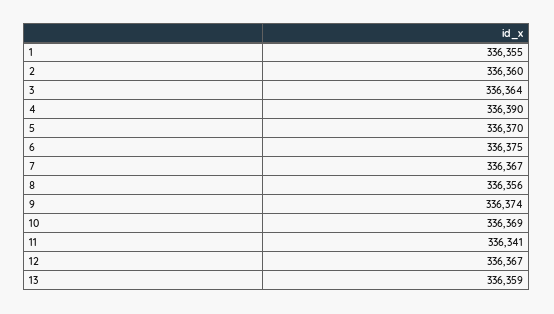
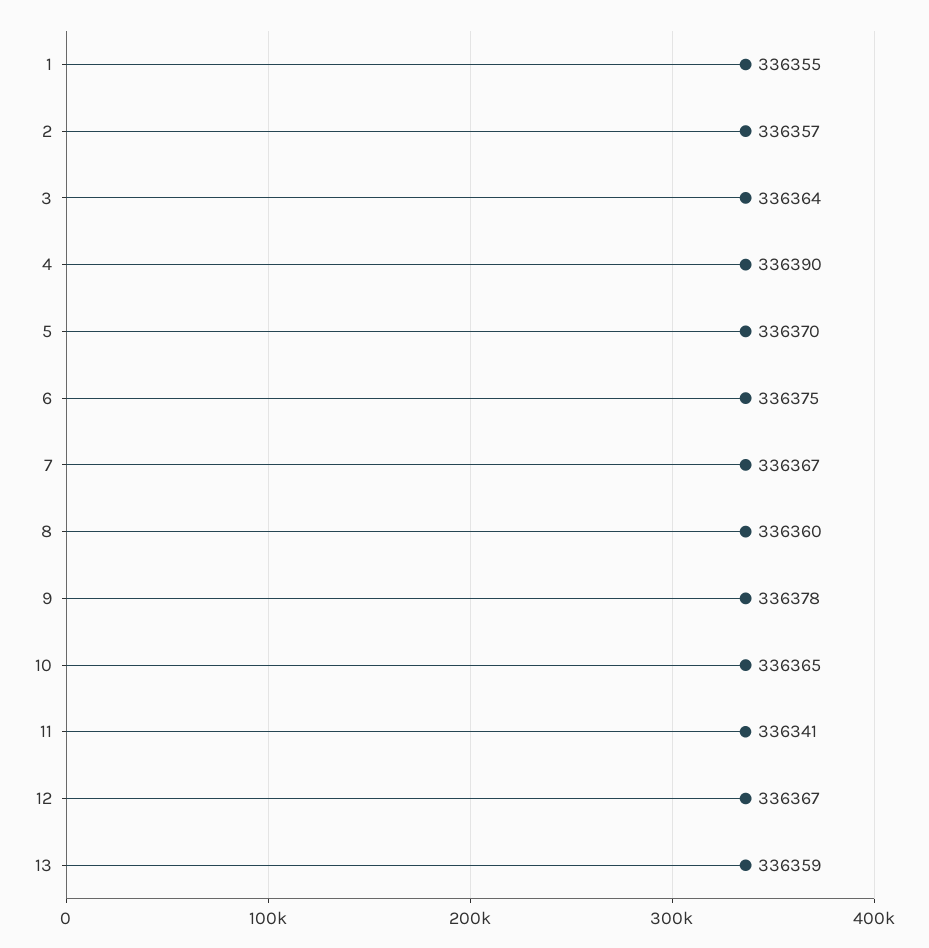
  {
    "1": 336355,
-   "2": 336360,
+   "2": 336357,
    "3": 336364,
    "4": 336390,
    "5": 336370,
    "6": 336375,
    "7": 336367,
-   "8": 336356,
+   "8": 336360,
-   "9": 336374,
+   "9": 336378,
-   "10": 336369,
+   "10": 336365,
    "11": 336341,
    "12": 336367,
    "13": 336359
  }

